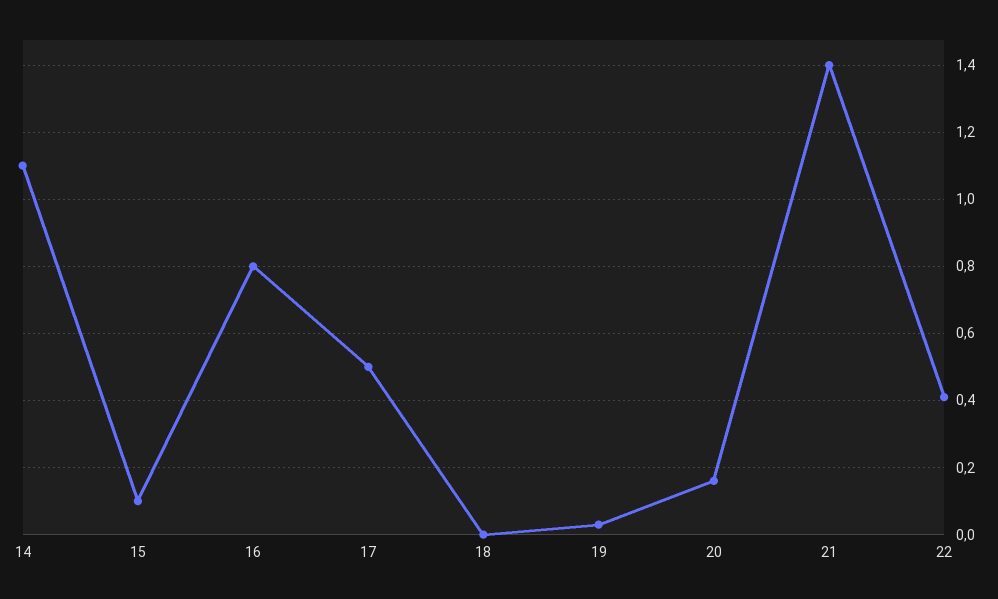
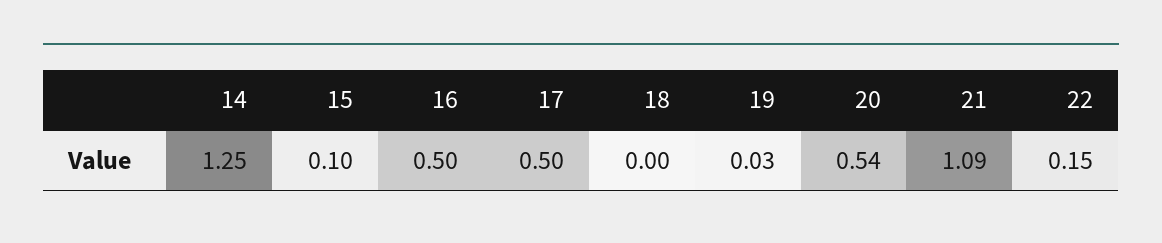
  {
-   "14": 1.1,
+   "14": 1.25,
    "15": 0.1,
-   "16": 0.8,
+   "16": 0.5,
    "17": 0.5,
    "18": 0,
    "19": 0.03,
-   "20": 0.15,
+   "20": 0.54,
-   "21": 1.4,
+   "21": 1.09,
-   "22": 0.4
+   "22": 0.15
  }

